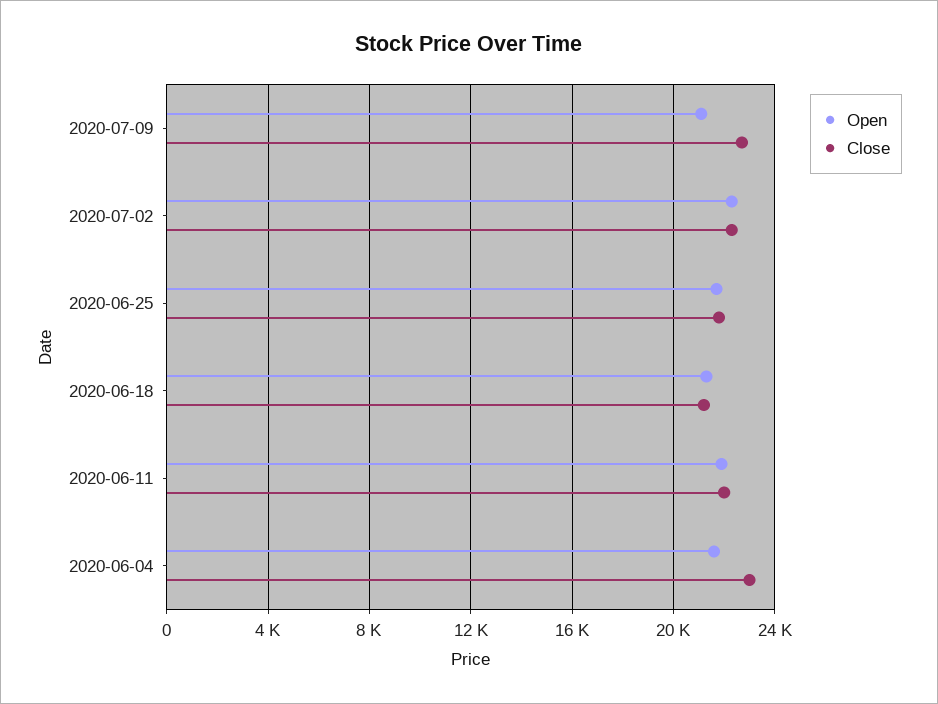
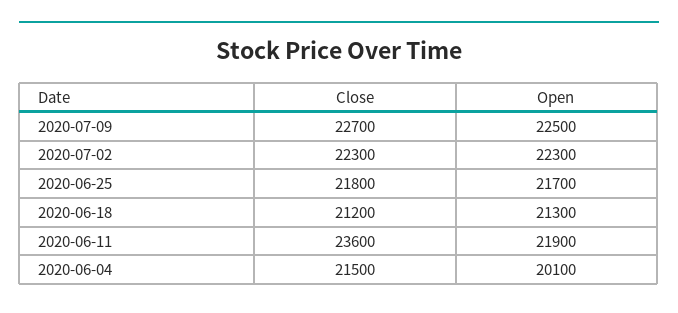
  {
    "Open": {
-     "2020-07-09": 21000,
+     "2020-07-09": 22500,
      "2020-07-02": 22300,
      "2020-06-25": 21700,
      "2020-06-18": 21300,
      "2020-06-11": 21900,
-     "2020-06-04": 21500
+     "2020-06-04": 20100
    },
    "Close": {
      "2020-07-09": 22700,
      "2020-07-02": 22300,
      "2020-06-25": 21800,
      "2020-06-18": 21200,
-     "2020-06-11": 22000,
+     "2020-06-11": 23600,
-     "2020-06-04": 23000
+     "2020-06-04": 21500
    }
  }

